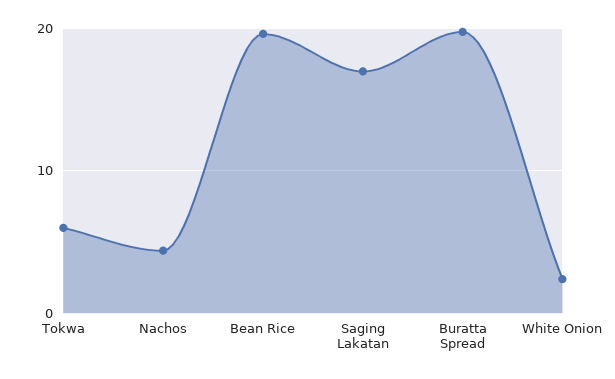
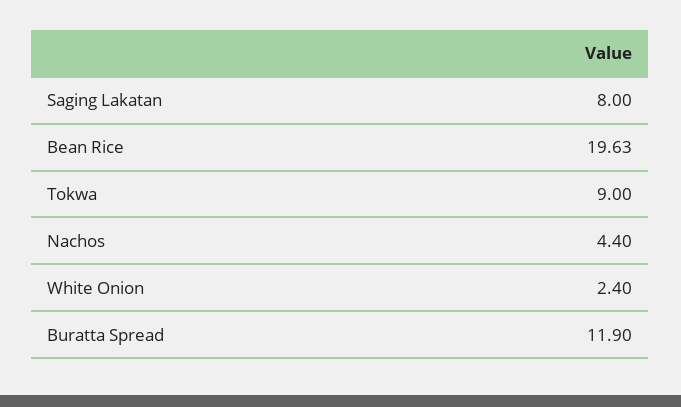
  {
-   "Tokwa": 6,
+   "Tokwa": 9,
    "Nachos": 4.4,
    "Bean Rice": 19.63,
-   "Saging Lakatan": 17,
+   "Saging Lakatan": 8,
-   "Buratta Spread": 20,
+   "Buratta Spread": 11.9,
    "White Onion": 2.4
  }

